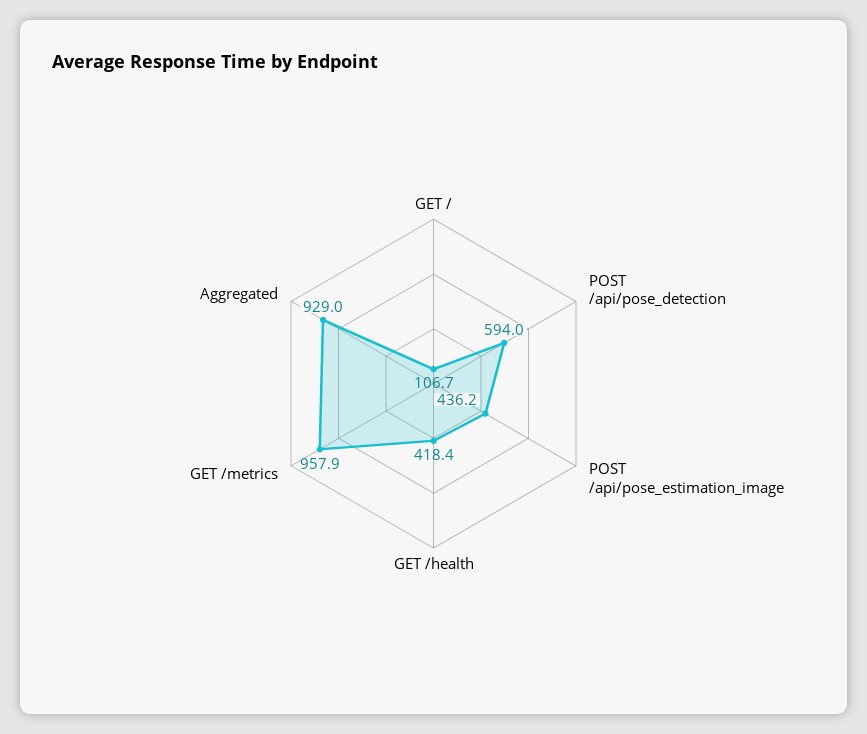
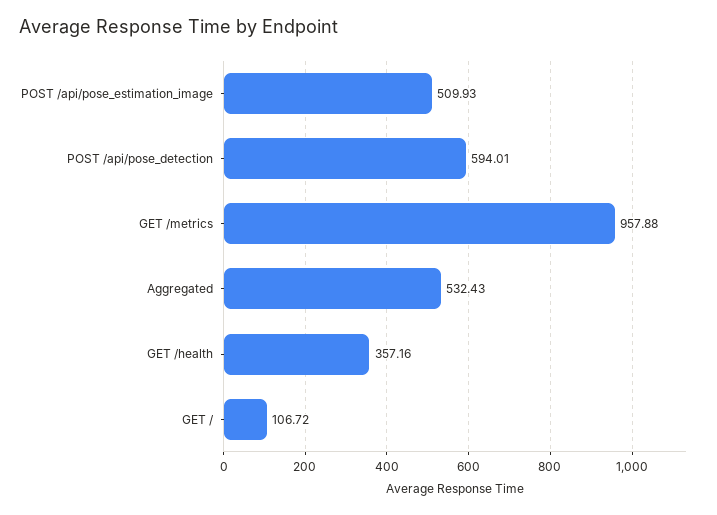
  {
    "GET /": 106.72,
    "POST /api/pose_detection": 594.01,
-   "POST /api/pose_estimation_image": 436.2,
+   "POST /api/pose_estimation_image": 509.93,
-   "GET /health": 418.4,
+   "GET /health": 357.16,
    "GET /metrics": 957.88,
-   "Aggregated": 929
+   "Aggregated": 532.43
  }

